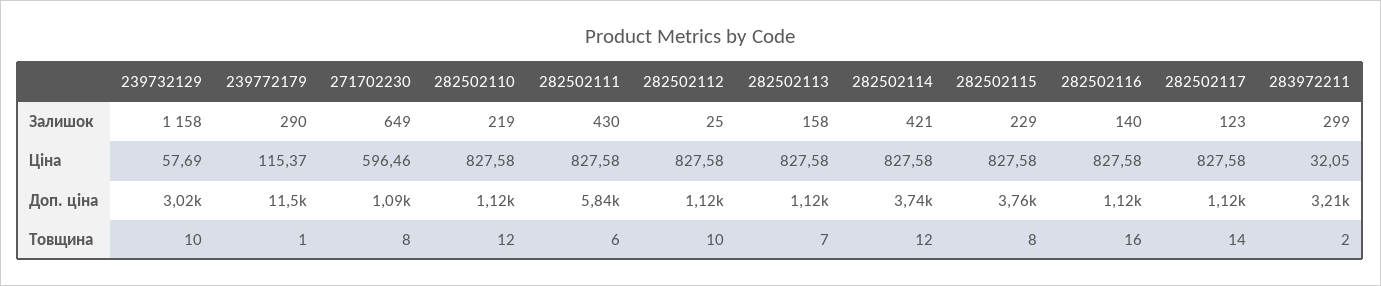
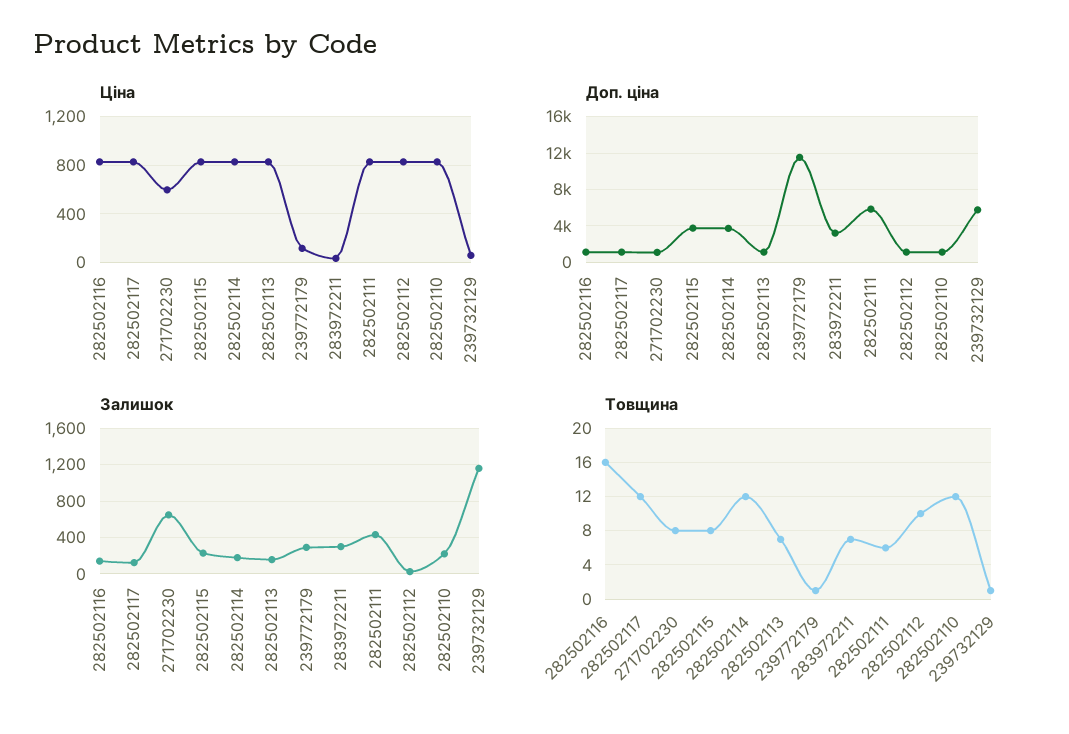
  {
    "Залишок": {
      "239732129": 1158,
      "239772179": 290,
      "271702230": 649,
      "282502110": 219,
      "282502111": 430,
      "282502112": 25,
      "282502113": 158,
-     "282502114": 421,
+     "282502114": 200,
      "282502115": 229,
      "282502116": 140,
      "282502117": 123,
      "283972211": 299
    },
    "Ціна": {
      "239732129": 57.69,
      "239772179": 115.37,
      "271702230": 596.46,
      "282502110": 827.58,
      "282502111": 827.58,
      "282502112": 827.58,
      "282502113": 827.58,
      "282502114": 827.58,
      "282502115": 827.58,
      "282502116": 827.58,
      "282502117": 827.58,
      "283972211": 32.05
    },
    "Доп. ціна": {
-     "239732129": 3020,
+     "239732129": 6000,
      "239772179": 11500,
      "271702230": 1090,
      "282502110": 1120,
      "282502111": 5840,
      "282502112": 1120,
      "282502113": 1120,
      "282502114": 3740,
      "282502115": 3760,
      "282502116": 1120,
      "282502117": 1120,
      "283972211": 3210
    },
    "Товщина": {
-     "239732129": 10,
+     "239732129": 1,
      "239772179": 1,
      "271702230": 8,
      "282502110": 12,
      "282502111": 6,
      "282502112": 10,
      "282502113": 7,
      "282502114": 12,
      "282502115": 8,
      "282502116": 16,
-     "282502117": 14,
+     "282502117": 12,
-     "283972211": 2
+     "283972211": 7
    }
  }

